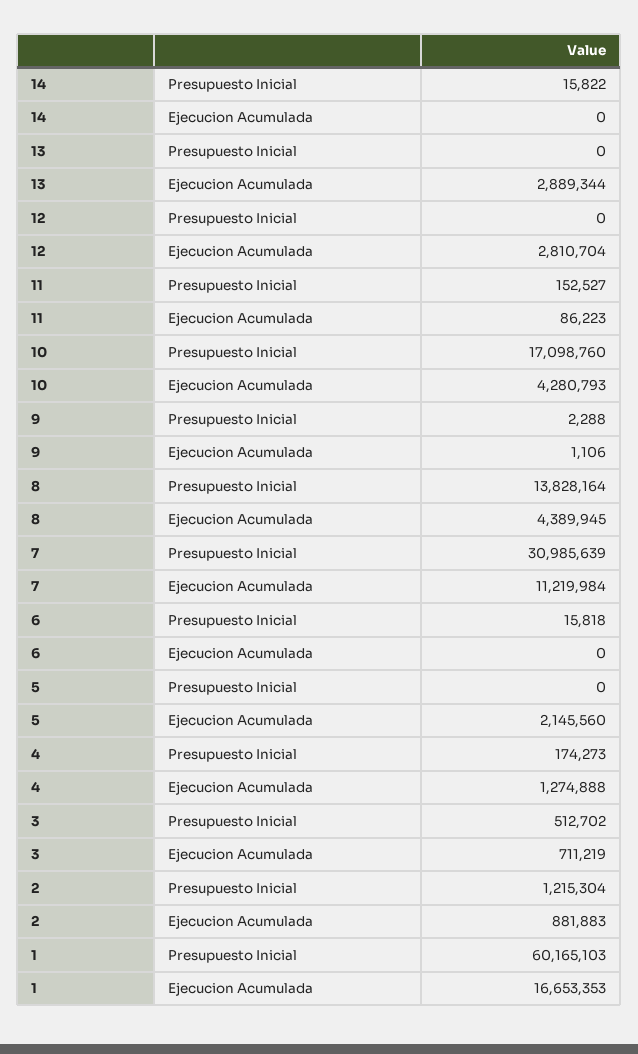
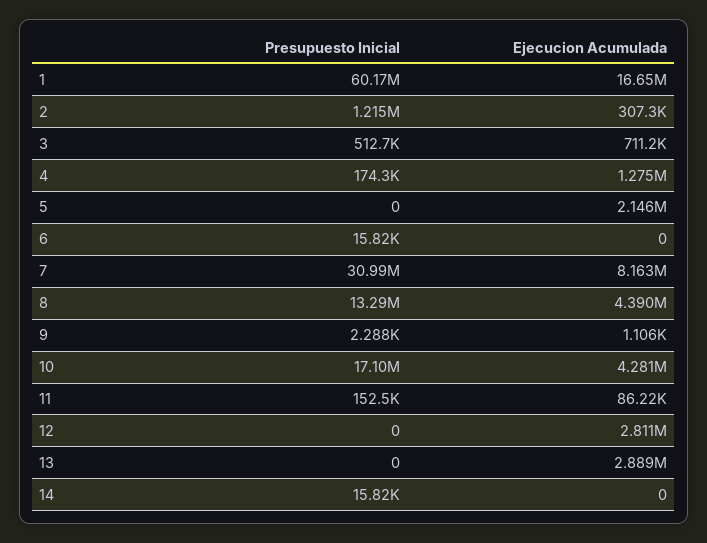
  {
    "14": {
      "Presupuesto Inicial": 15822,
      "Ejecucion Acumulada": 0
    },
    "13": {
      "Presupuesto Inicial": 0,
      "Ejecucion Acumulada": 2889344
    },
    "12": {
      "Presupuesto Inicial": 0,
      "Ejecucion Acumulada": 2810704
    },
    "11": {
      "Presupuesto Inicial": 152527,
      "Ejecucion Acumulada": 86223
    },
    "10": {
      "Presupuesto Inicial": 17098760,
      "Ejecucion Acumulada": 4280793
    },
    "9": {
      "Presupuesto Inicial": 2288,
      "Ejecucion Acumulada": 1106
    },
    "8": {
-     "Presupuesto Inicial": 13828164,
+     "Presupuesto Inicial": 13290000,
      "Ejecucion Acumulada": 4389945
    },
    "7": {
      "Presupuesto Inicial": 30985639,
-     "Ejecucion Acumulada": 11219984
+     "Ejecucion Acumulada": 8163000
    },
    "6": {
      "Presupuesto Inicial": 15818,
      "Ejecucion Acumulada": 0
    },
    "5": {
      "Presupuesto Inicial": 0,
      "Ejecucion Acumulada": 2145560
    },
    "4": {
      "Presupuesto Inicial": 174273,
      "Ejecucion Acumulada": 1274888
    },
    "3": {
      "Presupuesto Inicial": 512702,
      "Ejecucion Acumulada": 711219
    },
    "2": {
      "Presupuesto Inicial": 1215304,
-     "Ejecucion Acumulada": 881883
+     "Ejecucion Acumulada": 307300
    },
    "1": {
      "Presupuesto Inicial": 60165103,
      "Ejecucion Acumulada": 16653353
    }
  }

